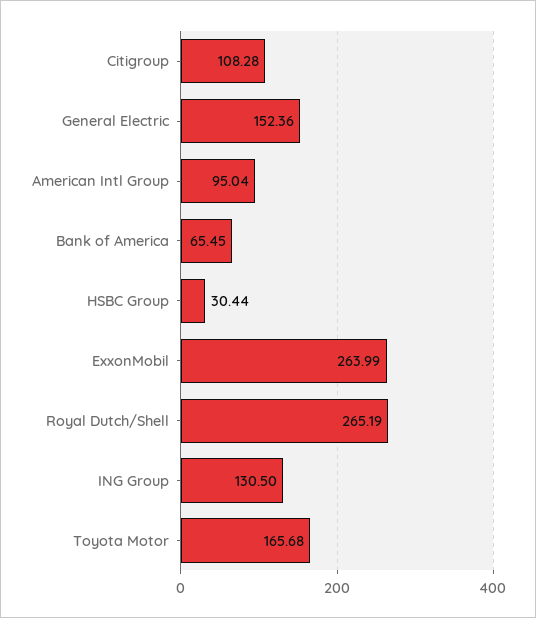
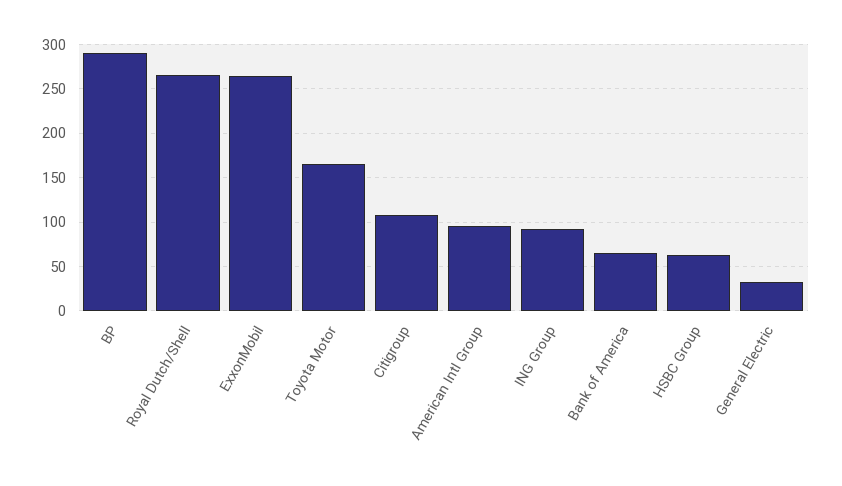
  {
    "Citigroup": 108.28,
-   "General Electric": 152.36,
+   "General Electric": 30,
    "American Intl Group": 95.04,
    "Bank of America": 65.45,
-   "HSBC Group": 30.44,
+   "HSBC Group": 60,
    "ExxonMobil": 263.99,
    "Royal Dutch/Shell": 265.19,
-   "ING Group": 130.5,
+   "ING Group": 90,
-   "Toyota Motor": 165.68
+   "Toyota Motor": 165.68,
+   "BP": 290
  }

